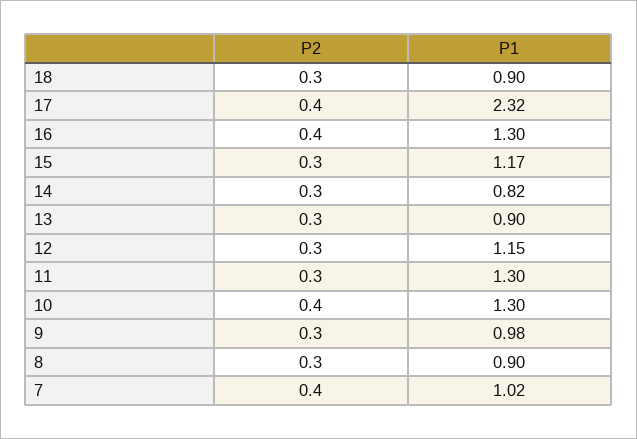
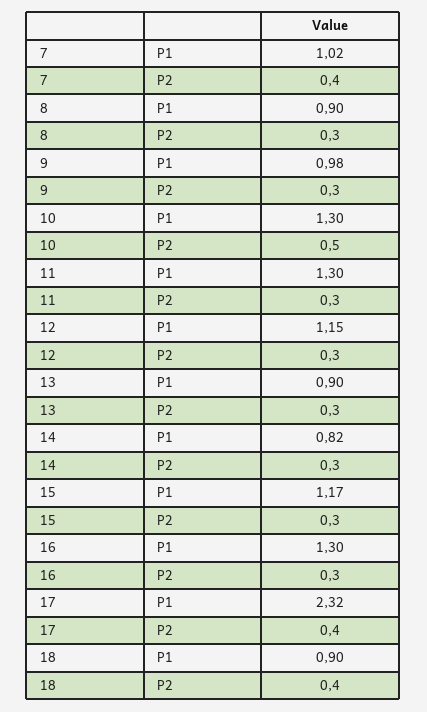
  {
    "P2": {
-     "18": 0.3,
+     "18": 0.4,
      "17": 0.4,
-     "16": 0.4,
+     "16": 0.3,
      "15": 0.3,
      "14": 0.3,
      "13": 0.3,
      "12": 0.3,
      "11": 0.3,
-     "10": 0.4,
+     "10": 0.5,
      "9": 0.3,
      "8": 0.3,
      "7": 0.4
    },
    "P1": {
      "18": 0.9,
      "17": 2.32,
      "16": 1.3,
      "15": 1.17,
      "14": 0.82,
      "13": 0.9,
      "12": 1.15,
      "11": 1.3,
      "10": 1.3,
      "9": 0.98,
      "8": 0.9,
      "7": 1.02
    }
  }

